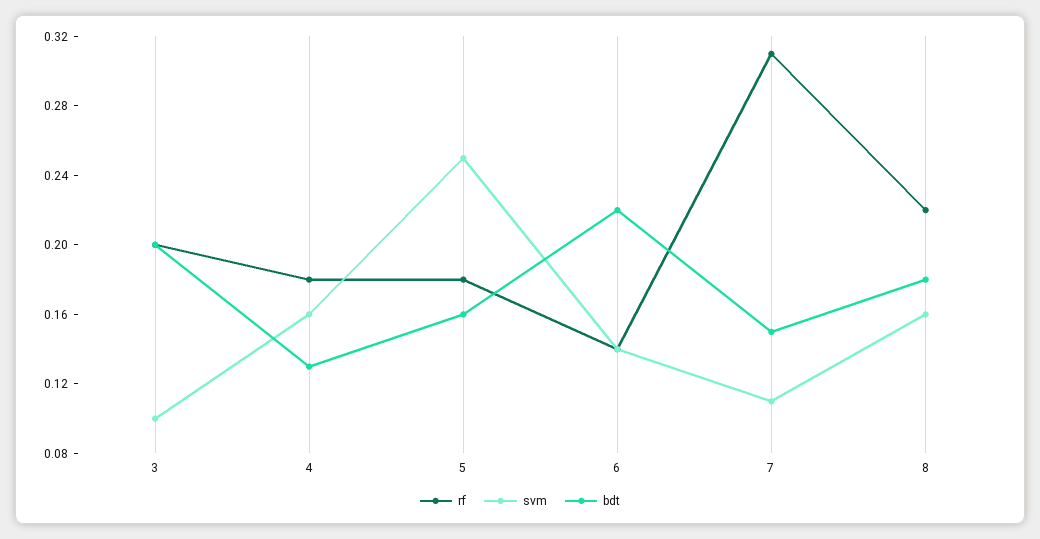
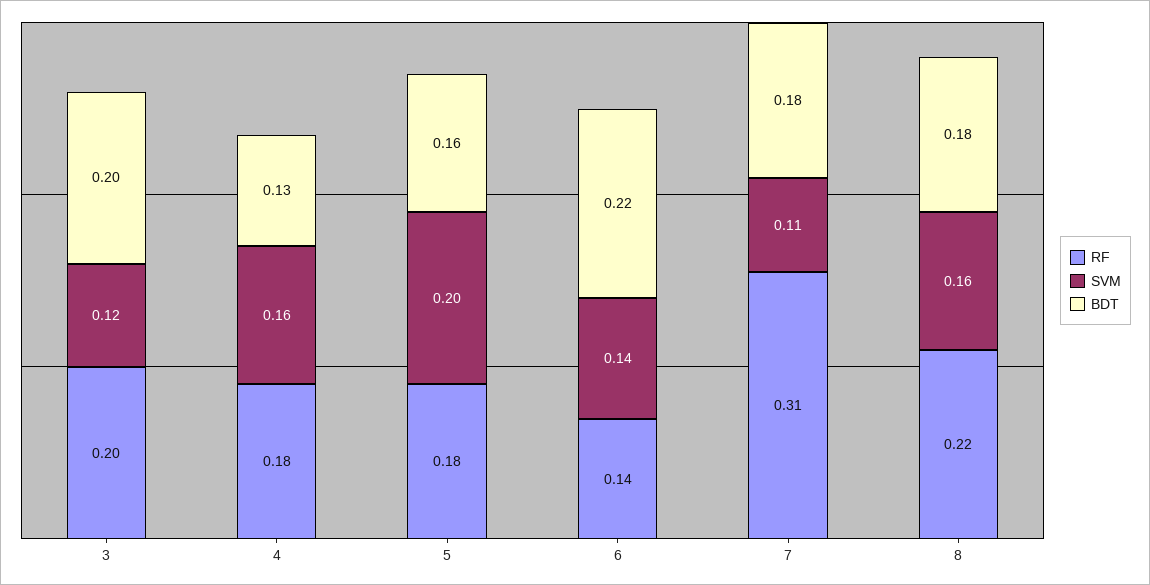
  {
    "rf": {
      "3": 0.2,
      "4": 0.18,
      "5": 0.18,
      "6": 0.14,
      "7": 0.31,
      "8": 0.22
    },
    "svm": {
-     "3": 0.1,
+     "3": 0.12,
      "4": 0.16,
-     "5": 0.25,
+     "5": 0.2,
      "6": 0.14,
      "7": 0.11,
      "8": 0.16
    },
    "bdt": {
      "3": 0.2,
      "4": 0.13,
      "5": 0.16,
      "6": 0.22,
-     "7": 0.15,
+     "7": 0.18,
      "8": 0.18
    }
  }

